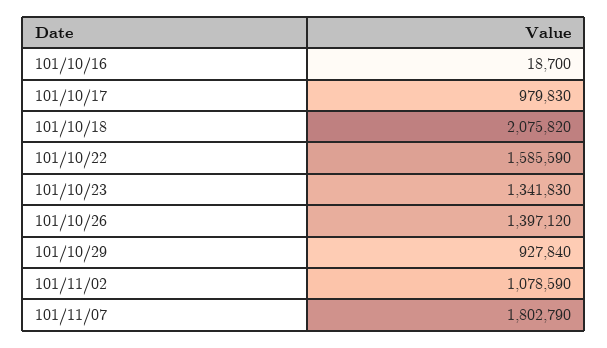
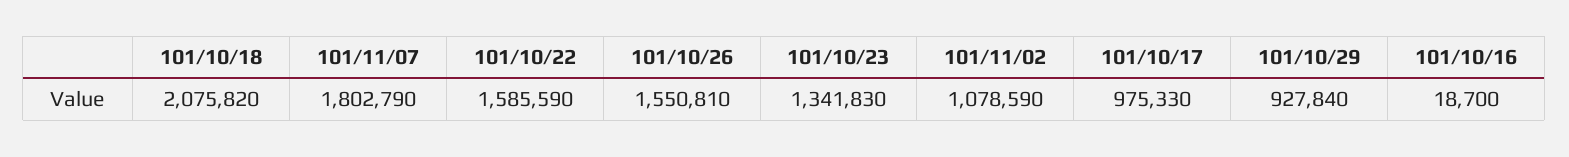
  {
    "101/10/16": 18700,
-   "101/10/17": 979830,
+   "101/10/17": 975330,
    "101/10/18": 2075820,
    "101/10/22": 1585590,
    "101/10/23": 1341830,
-   "101/10/26": 1397120,
+   "101/10/26": 1550810,
    "101/10/29": 927840,
    "101/11/02": 1078590,
    "101/11/07": 1802790
  }

